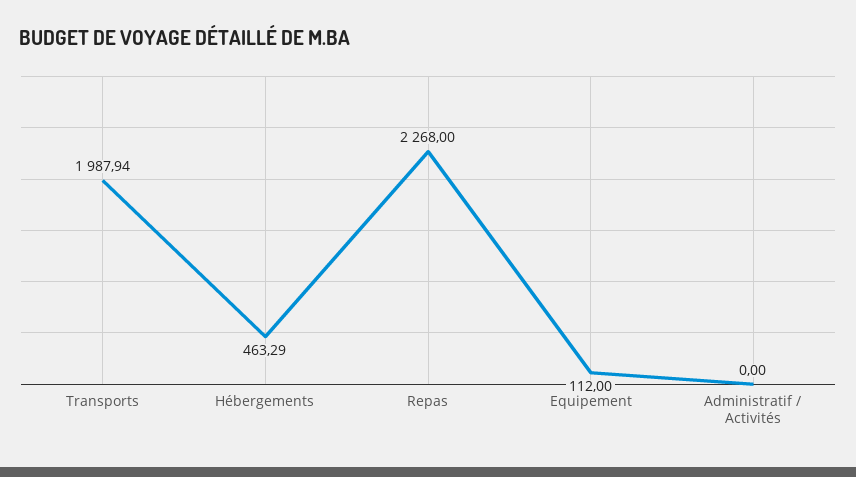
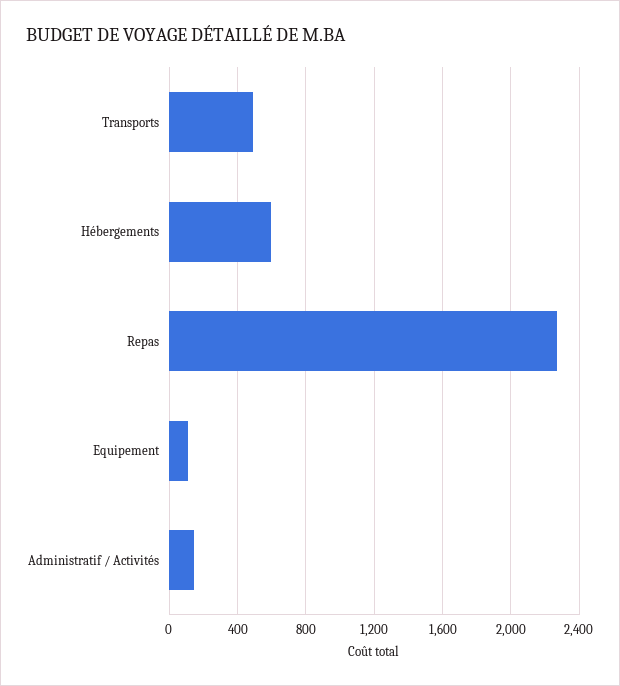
  {
-   "Transports": 1987.94,
+   "Transports": 500,
-   "Hébergements": 463.29,
+   "Hébergements": 600,
    "Repas": 2268,
    "Equipement": 112,
-   "Administratif / Activités": 0
+   "Administratif / Activités": 150
  }

